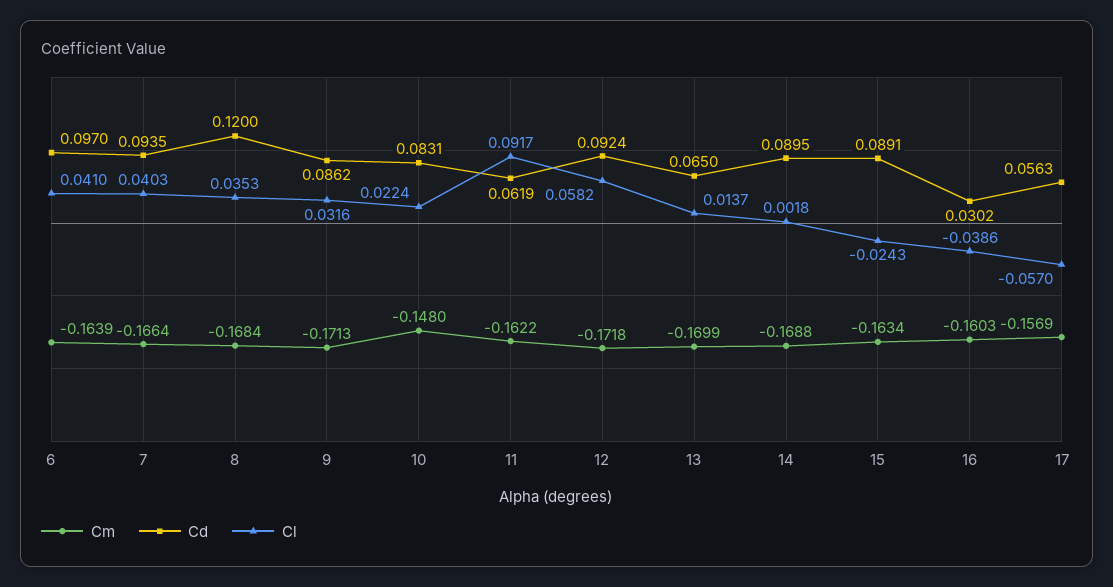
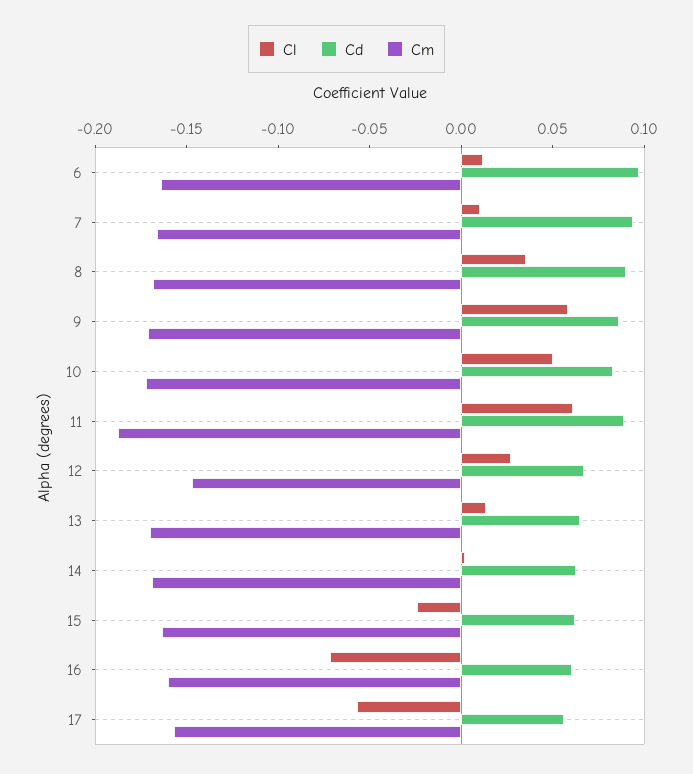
  {
    "Cm": {
      "6": -0.1639,
      "7": -0.1664,
      "8": -0.1684,
      "9": -0.1713,
-     "10": -0.148,
+     "10": -0.17,
-     "11": -0.1622,
+     "11": -0.19,
-     "12": -0.1718,
+     "12": -0.15,
      "13": -0.1699,
      "14": -0.1688,
      "15": -0.1634,
      "16": -0.1603,
      "17": -0.1569
    },
    "Cd": {
      "6": 0.097,
      "7": 0.0935,
-     "8": 0.12,
+     "8": 0.09,
      "9": 0.0862,
      "10": 0.0831,
-     "11": 0.0619,
+     "11": 0.09,
-     "12": 0.0924,
+     "12": 0.07,
      "13": 0.065,
-     "14": 0.0895,
+     "14": 0.06,
-     "15": 0.0891,
+     "15": 0.06,
-     "16": 0.0302,
+     "16": 0.06,
      "17": 0.0563
    },
    "Cl": {
-     "6": 0.041,
+     "6": 0.01,
-     "7": 0.0403,
+     "7": 0.01,
      "8": 0.0353,
-     "9": 0.0316,
+     "9": 0.06,
-     "10": 0.0224,
+     "10": 0.05,
-     "11": 0.0917,
+     "11": 0.06,
-     "12": 0.0582,
+     "12": 0.03,
      "13": 0.0137,
      "14": 0.0018,
      "15": -0.0243,
-     "16": -0.0386,
+     "16": -0.07,
      "17": -0.057
    }
  }

